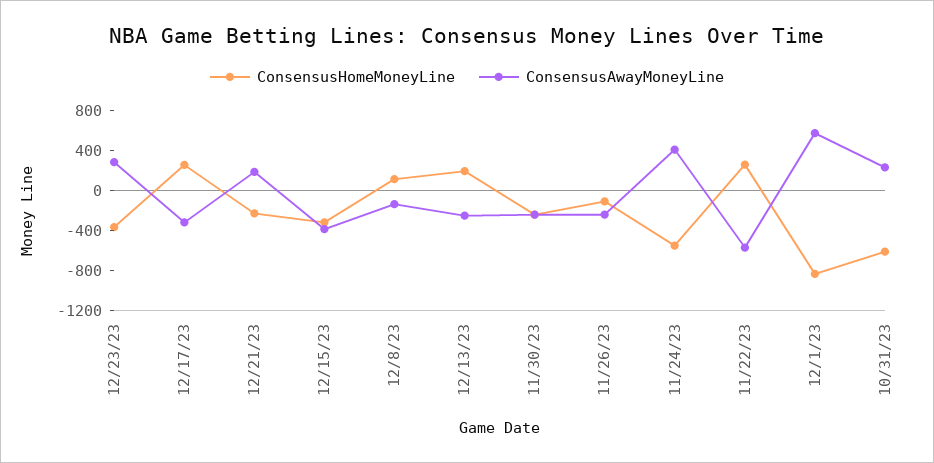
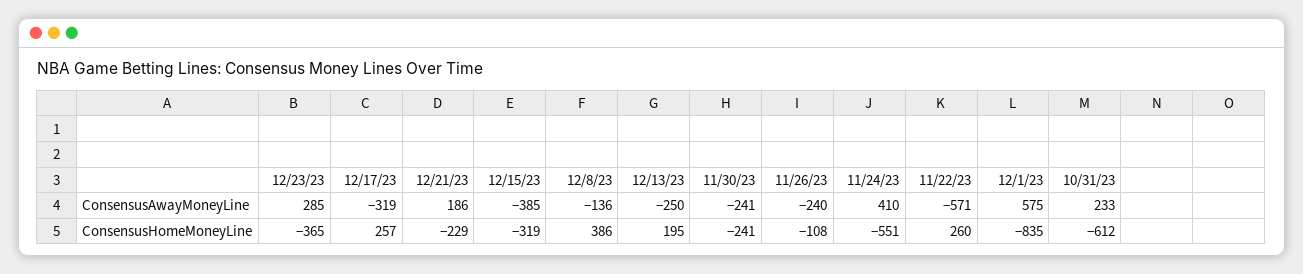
  {
    "ConsensusHomeMoneyLine": {
      "12/23/23": -365,
      "12/17/23": 257,
      "12/21/23": -229,
      "12/15/23": -319,
-     "12/8/23": 100,
+     "12/8/23": 386,
      "12/13/23": 195,
      "11/30/23": -241,
      "11/26/23": -108,
      "11/24/23": -551,
      "11/22/23": 260,
      "12/1/23": -835,
      "10/31/23": -612
    },
    "ConsensusAwayMoneyLine": {
      "12/23/23": 285,
      "12/17/23": -319,
      "12/21/23": 186,
      "12/15/23": -385,
      "12/8/23": -136,
      "12/13/23": -250,
      "11/30/23": -241,
      "11/26/23": -240,
      "11/24/23": 410,
      "11/22/23": -571,
      "12/1/23": 575,
      "10/31/23": 233
    }
  }

